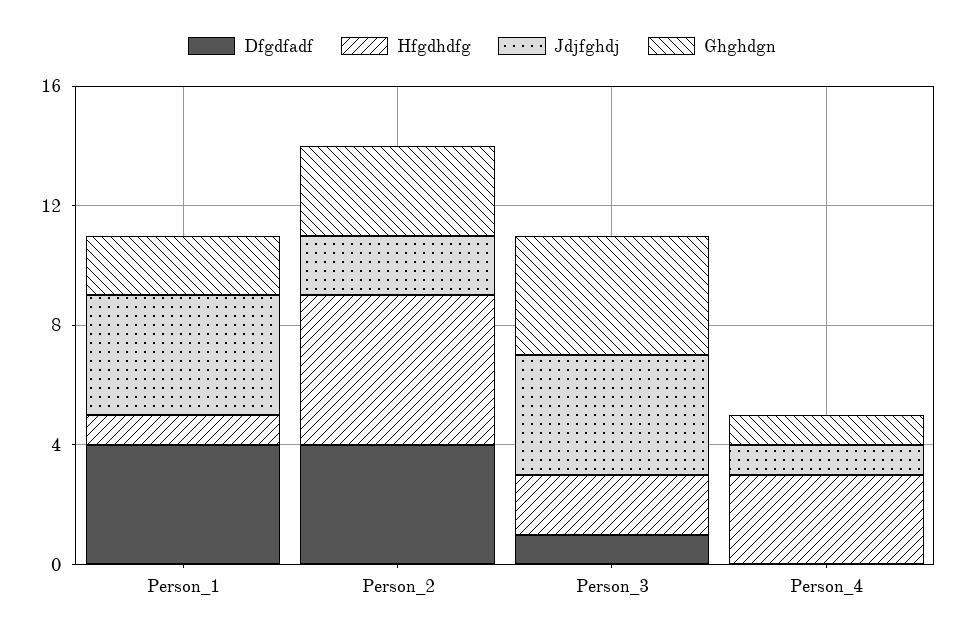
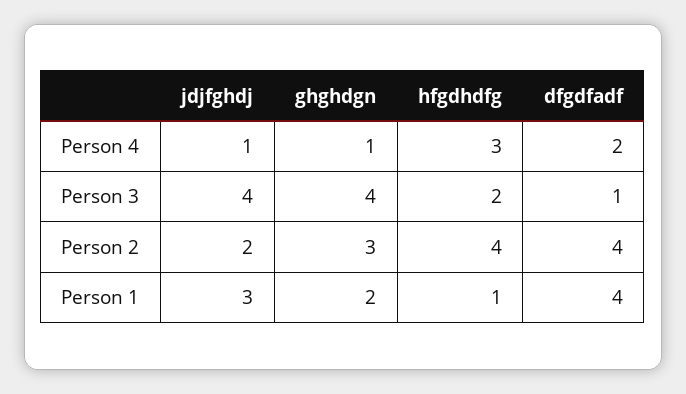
  {
    "Dfgdfadf": {
      "Person_1": 4,
      "Person_2": 4,
      "Person_3": 1,
-     "Person_4": 0
+     "Person_4": 2
    },
    "Hfgdhdfg": {
      "Person_1": 1,
-     "Person_2": 5,
+     "Person_2": 4,
      "Person_3": 2,
      "Person_4": 3
    },
    "Jdjfghdj": {
-     "Person_1": 4,
+     "Person_1": 3,
      "Person_2": 2,
      "Person_3": 4,
      "Person_4": 1
    },
    "Ghghdgn": {
      "Person_1": 2,
      "Person_2": 3,
      "Person_3": 4,
      "Person_4": 1
    }
  }

